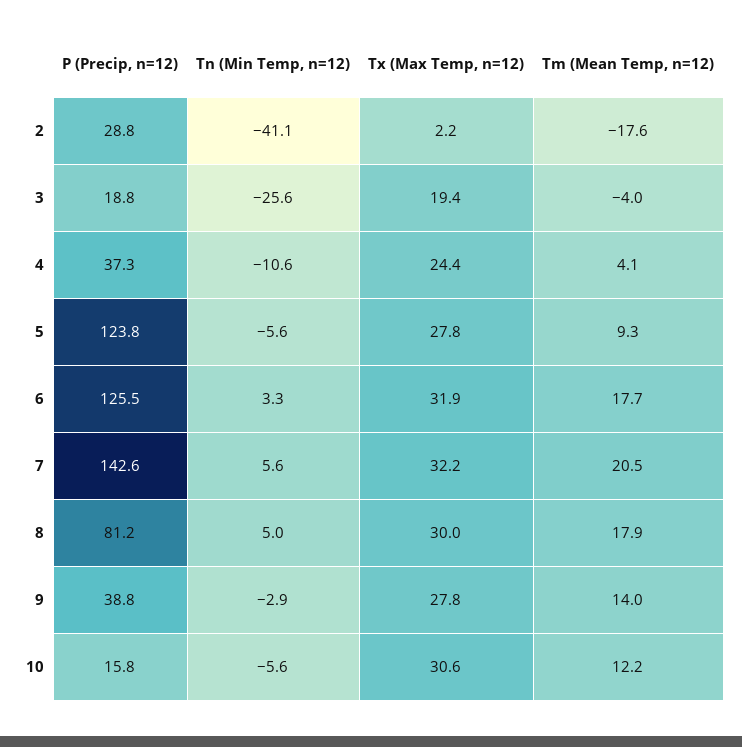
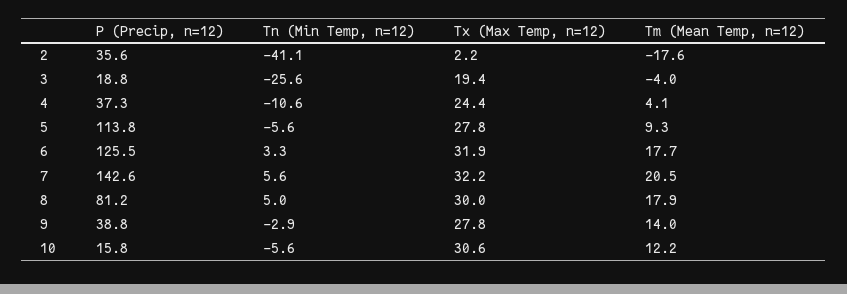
  {
    "P (Precip, n=12)": {
-     "2": 28.8,
+     "2": 35.6,
      "3": 18.8,
      "4": 37.3,
-     "5": 123.8,
+     "5": 113.8,
      "6": 125.5,
      "7": 142.6,
      "8": 81.2,
      "9": 38.8,
      "10": 15.8
    },
    "Tn (Min Temp, n=12)": {
      "2": -41.1,
      "3": -25.6,
      "4": -10.6,
      "5": -5.6,
      "6": 3.3,
      "7": 5.6,
      "8": 5,
      "9": -2.9,
      "10": -5.6
    },
    "Tx (Max Temp, n=12)": {
      "2": 2.2,
      "3": 19.4,
      "4": 24.4,
      "5": 27.8,
      "6": 31.9,
      "7": 32.2,
      "8": 30,
      "9": 27.8,
      "10": 30.6
    },
    "Tm (Mean Temp, n=12)": {
      "2": -17.6,
      "3": -4,
      "4": 4.1,
      "5": 9.3,
      "6": 17.7,
      "7": 20.5,
      "8": 17.9,
      "9": 14,
      "10": 12.2
    }
  }

